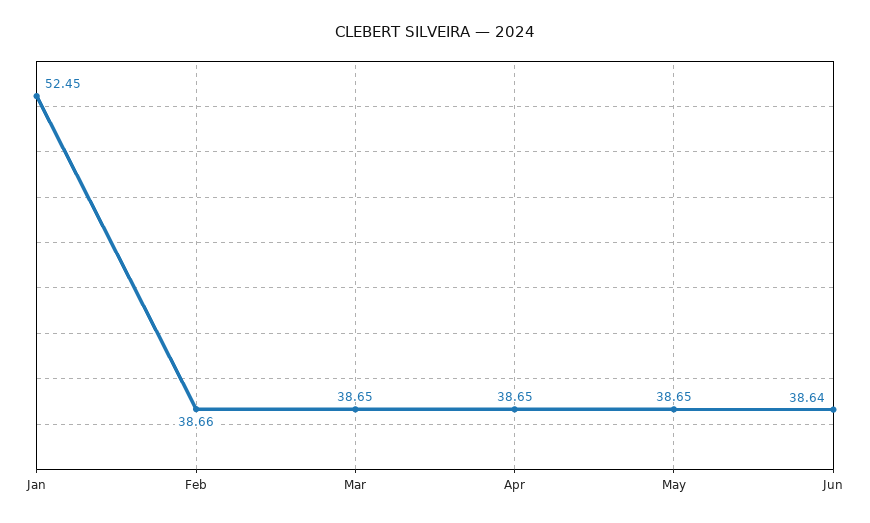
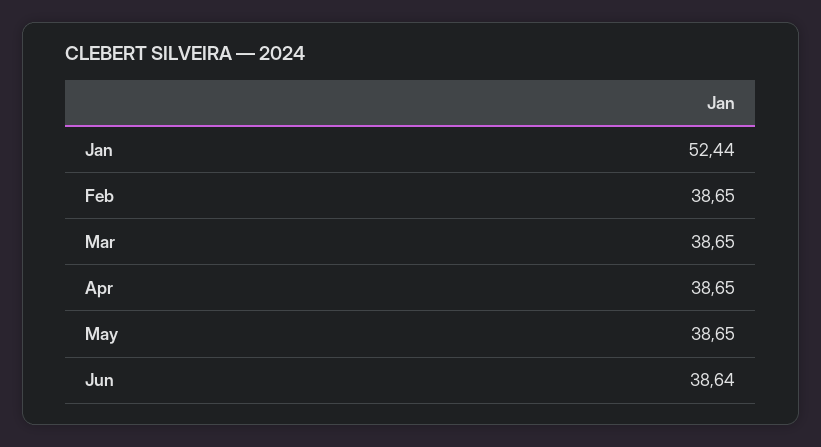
  {
-   "Jan": 52.45,
+   "Jan": 52.44,
-   "Feb": 38.66,
+   "Feb": 38.65,
    "Mar": 38.65,
    "Apr": 38.65,
    "May": 38.65,
    "Jun": 38.64
  }

